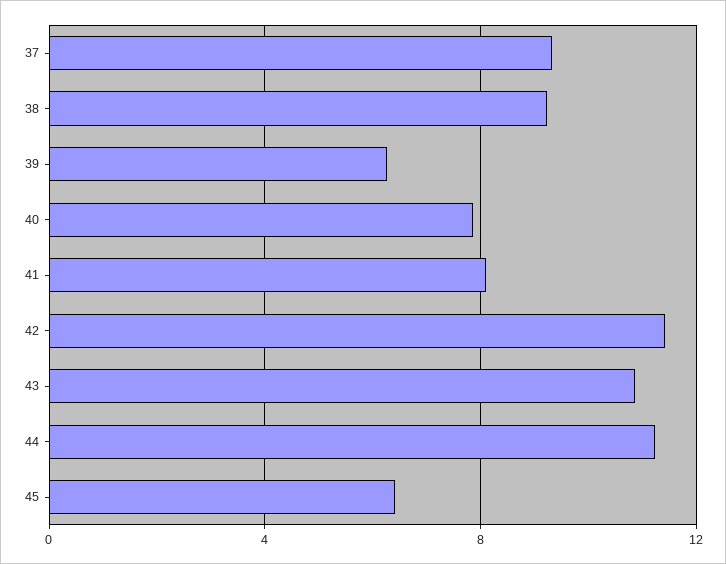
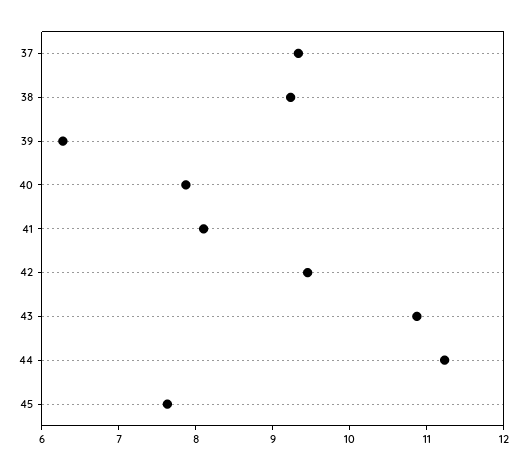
  {
    "37": 9.4,
    "38": 9.2,
    "39": 6.2,
    "40": 7.8,
    "41": 8.2,
-   "42": 11.5,
+   "42": 9.4,
    "43": 10.8,
    "44": 11.2,
-   "45": 6.5
+   "45": 7.6
  }

